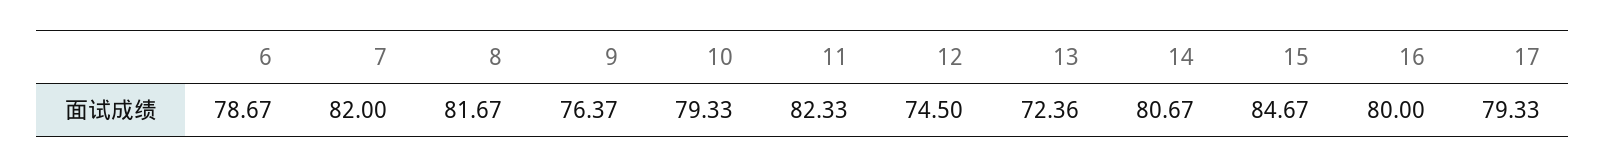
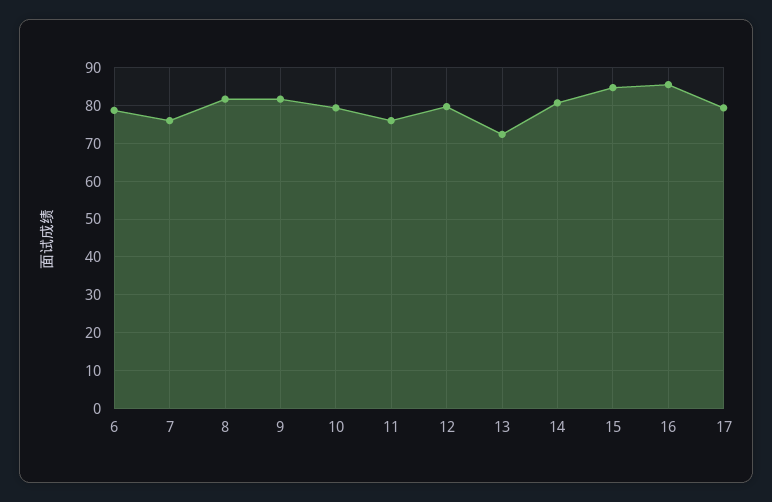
  {
    "6": 78.67,
-   "7": 82,
+   "7": 76,
    "8": 81.67,
-   "9": 76.37,
+   "9": 82,
    "10": 79.33,
-   "11": 82.33,
+   "11": 76,
-   "12": 74.5,
+   "12": 80,
    "13": 72.36,
    "14": 80.67,
    "15": 84.67,
-   "16": 80,
+   "16": 86,
    "17": 79.33
  }

